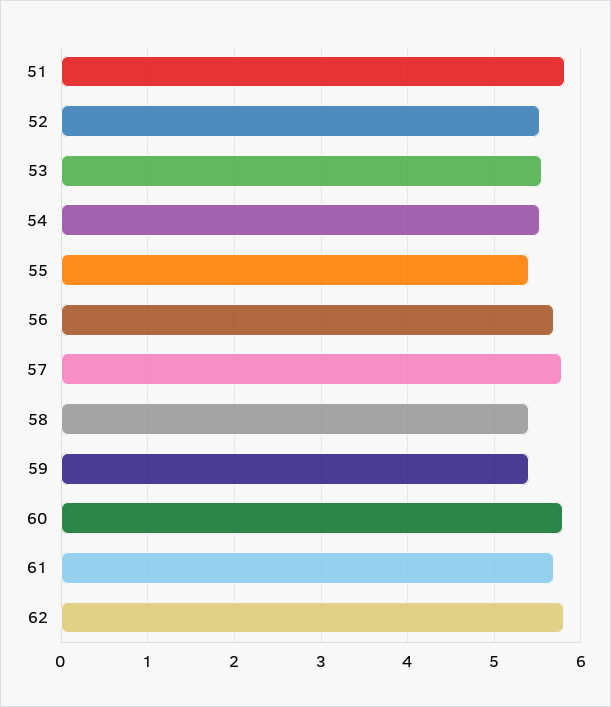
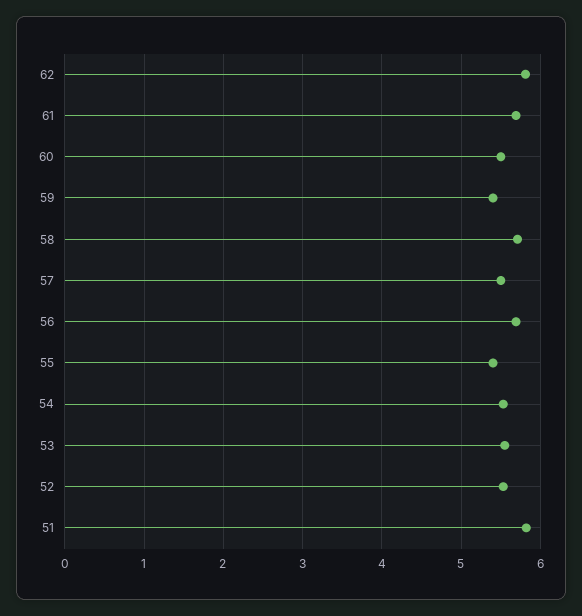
  {
    "51": 5.8,
    "52": 5.5,
    "53": 5.6,
    "54": 5.5,
    "55": 5.4,
    "56": 5.7,
-   "57": 5.8,
+   "57": 5.5,
-   "58": 5.4,
+   "58": 5.7,
    "59": 5.4,
-   "60": 5.8,
+   "60": 5.5,
    "61": 5.7,
    "62": 5.8
  }

